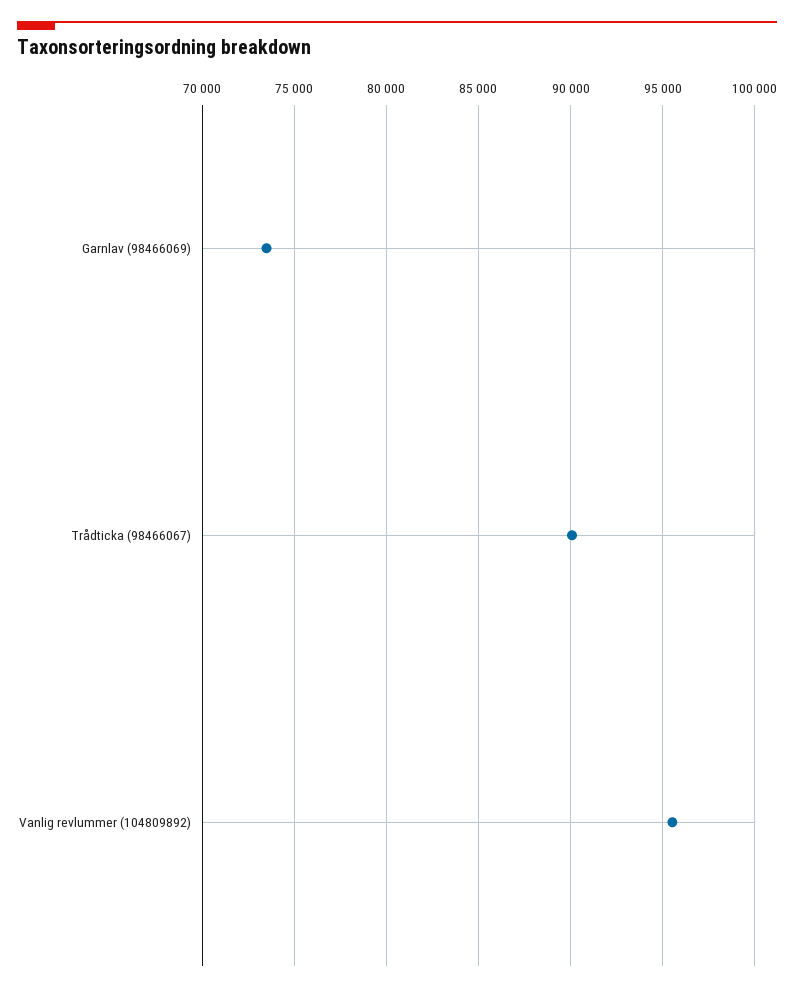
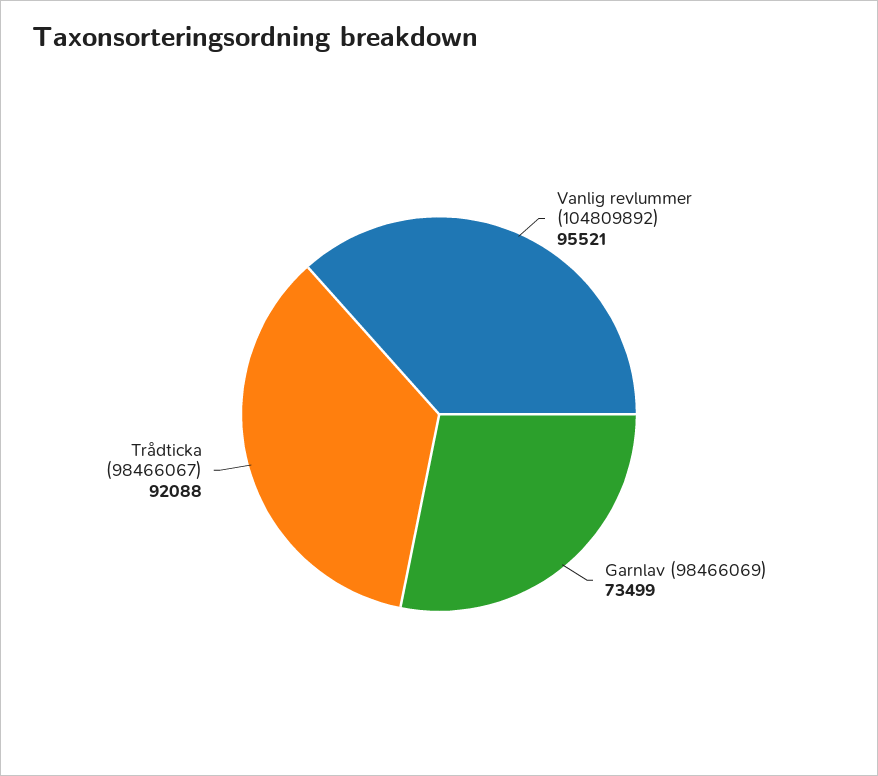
  {
    "Garnlav (98466069)": 73499,
-   "Trådticka (98466067)": 90000,
+   "Trådticka (98466067)": 92088,
    "Vanlig revlummer (104809892)": 95521
  }

